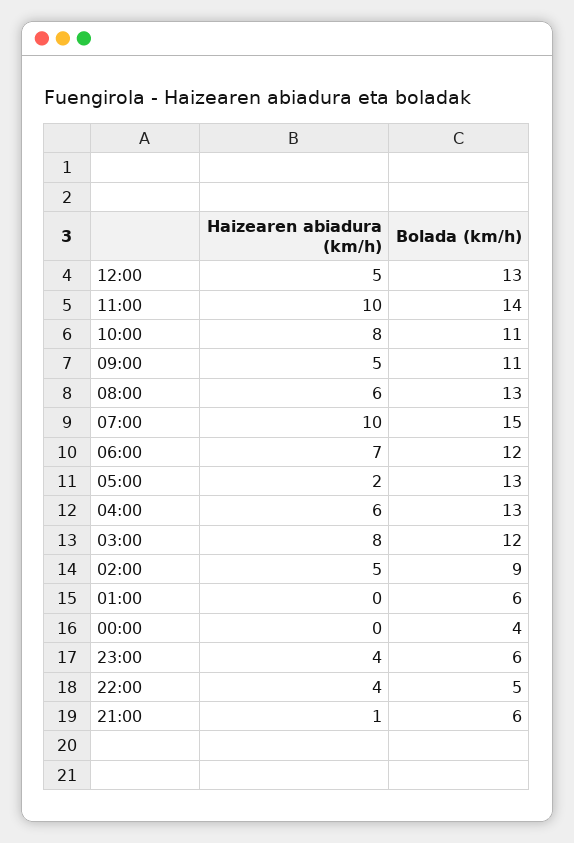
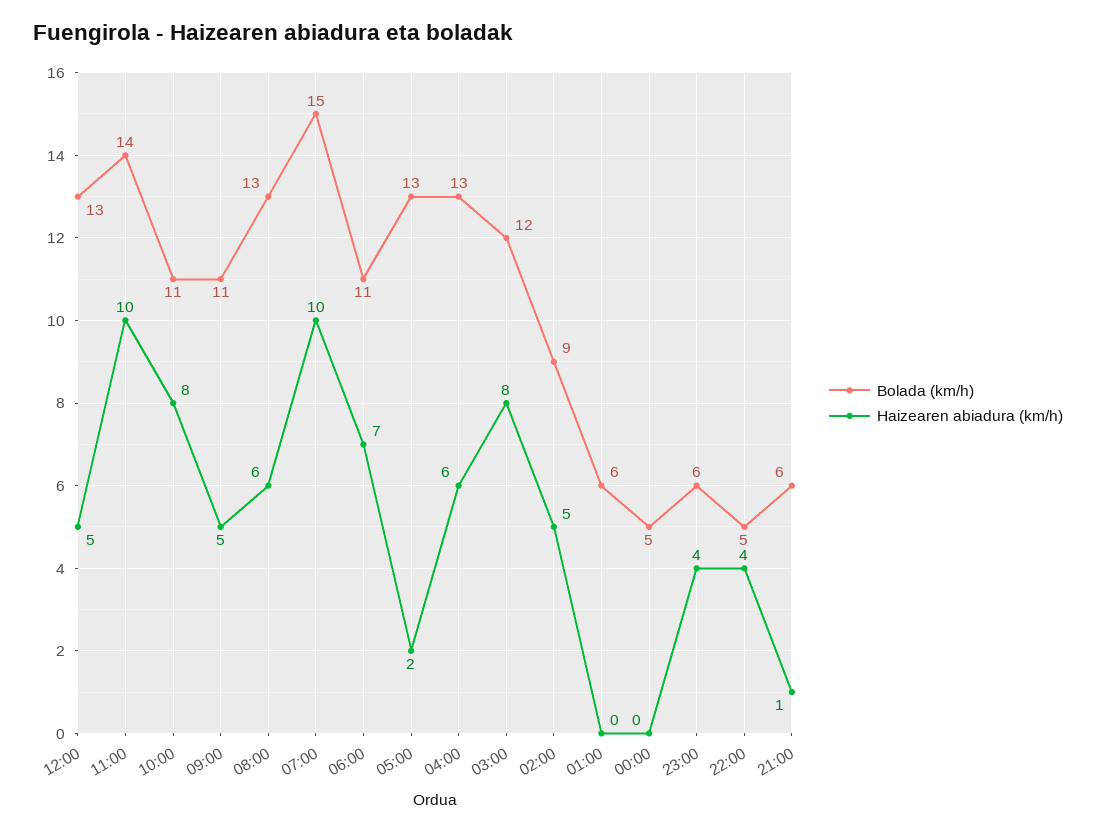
  {
    "Haizearen abiadura (km/h)": {
      "12:00": 5,
      "11:00": 10,
      "10:00": 8,
      "09:00": 5,
      "08:00": 6,
      "07:00": 10,
      "06:00": 7,
      "05:00": 2,
      "04:00": 6,
      "03:00": 8,
      "02:00": 5,
      "01:00": 0,
      "00:00": 0,
      "23:00": 4,
      "22:00": 4,
      "21:00": 1
    },
    "Bolada (km/h)": {
      "12:00": 13,
      "11:00": 14,
      "10:00": 11,
      "09:00": 11,
      "08:00": 13,
      "07:00": 15,
-     "06:00": 12,
+     "06:00": 11,
      "05:00": 13,
      "04:00": 13,
      "03:00": 12,
      "02:00": 9,
      "01:00": 6,
-     "00:00": 4,
+     "00:00": 5,
      "23:00": 6,
      "22:00": 5,
      "21:00": 6
    }
  }

